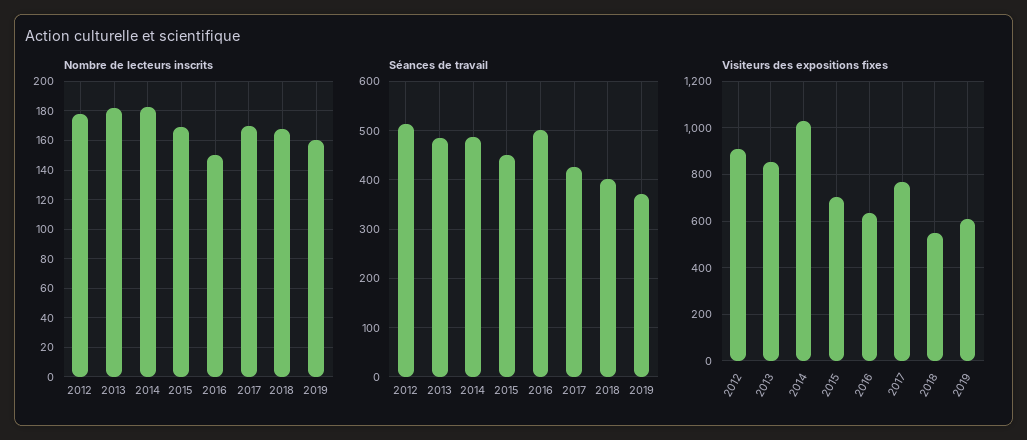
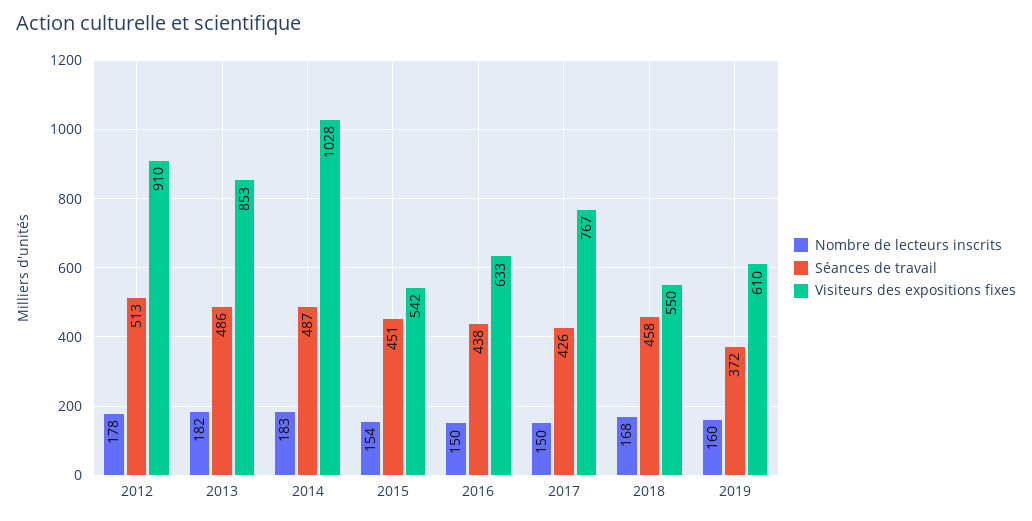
  {
    "Nombre de lecteurs inscrits": {
      "2012": 178,
      "2013": 182,
      "2014": 183,
-     "2015": 170,
+     "2015": 154,
      "2016": 150,
-     "2017": 170,
+     "2017": 150,
      "2018": 168,
      "2019": 160
    },
    "Séances de travail": {
      "2012": 513,
      "2013": 486,
      "2014": 487,
      "2015": 451,
-     "2016": 500,
+     "2016": 438,
      "2017": 426,
-     "2018": 400,
+     "2018": 458,
      "2019": 372
    },
    "Visiteurs des expositions fixes": {
      "2012": 910,
      "2013": 853,
      "2014": 1028,
-     "2015": 700,
+     "2015": 542,
      "2016": 633,
      "2017": 767,
      "2018": 550,
      "2019": 610
    }
  }

